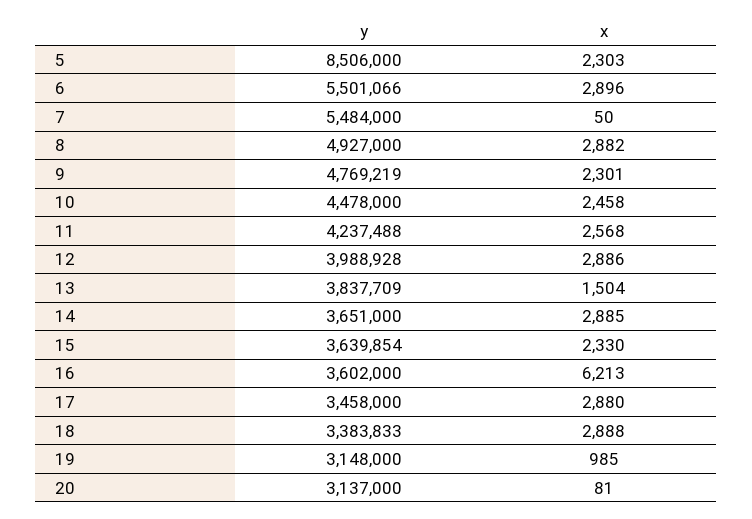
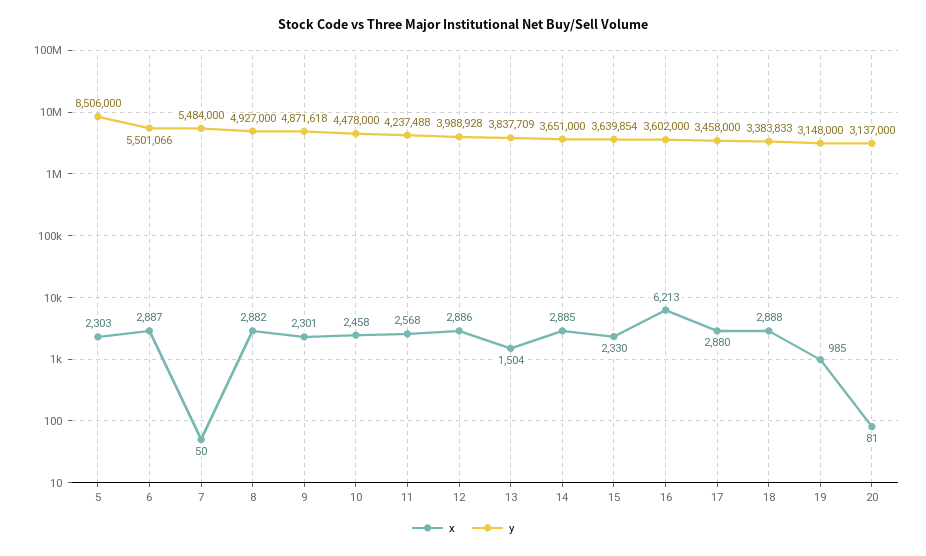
  {
    "y": {
      "5": 8506000,
      "6": 5501066,
      "7": 5484000,
      "8": 4927000,
-     "9": 4769219,
+     "9": 4871618,
      "10": 4478000,
      "11": 4237488,
      "12": 3988928,
      "13": 3837709,
      "14": 3651000,
      "15": 3639854,
      "16": 3602000,
      "17": 3458000,
      "18": 3383833,
      "19": 3148000,
      "20": 3137000
    },
    "x": {
      "5": 2303,
-     "6": 2896,
+     "6": 2887,
      "7": 50,
      "8": 2882,
      "9": 2301,
      "10": 2458,
      "11": 2568,
      "12": 2886,
      "13": 1504,
      "14": 2885,
      "15": 2330,
      "16": 6213,
      "17": 2880,
      "18": 2888,
      "19": 985,
      "20": 81
    }
  }

